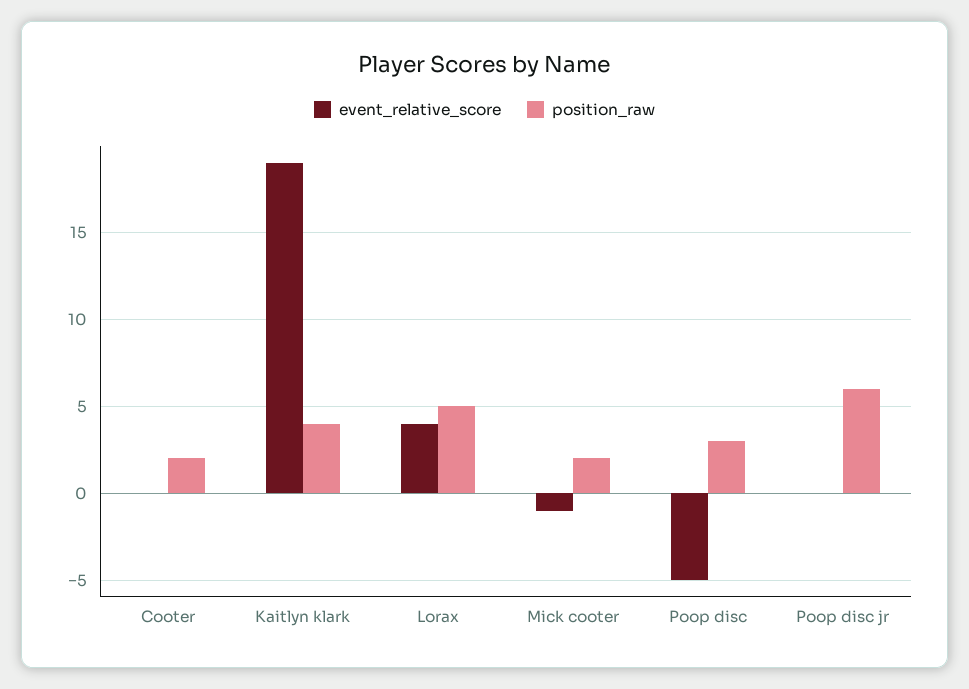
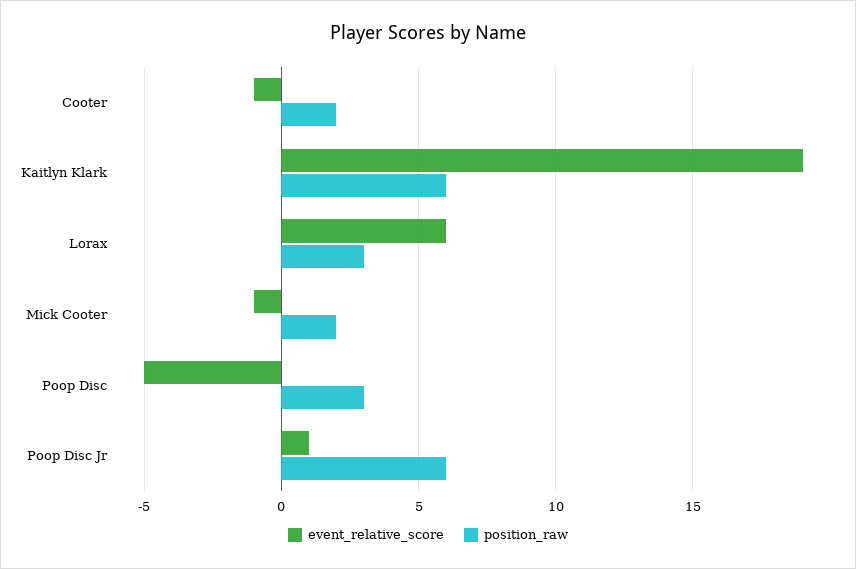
  {
    "event_relative_score": {
-     "Cooter": 0,
+     "Cooter": -1,
      "Kaitlyn klark": 19,
-     "Lorax": 4,
+     "Lorax": 6,
      "Mick cooter": -1,
      "Poop disc": -5,
-     "Poop disc jr": 0
+     "Poop disc jr": 1
    },
    "position_raw": {
      "Cooter": 2,
-     "Kaitlyn klark": 4,
+     "Kaitlyn klark": 6,
-     "Lorax": 5,
+     "Lorax": 3,
      "Mick cooter": 2,
      "Poop disc": 3,
      "Poop disc jr": 6
    }
  }

